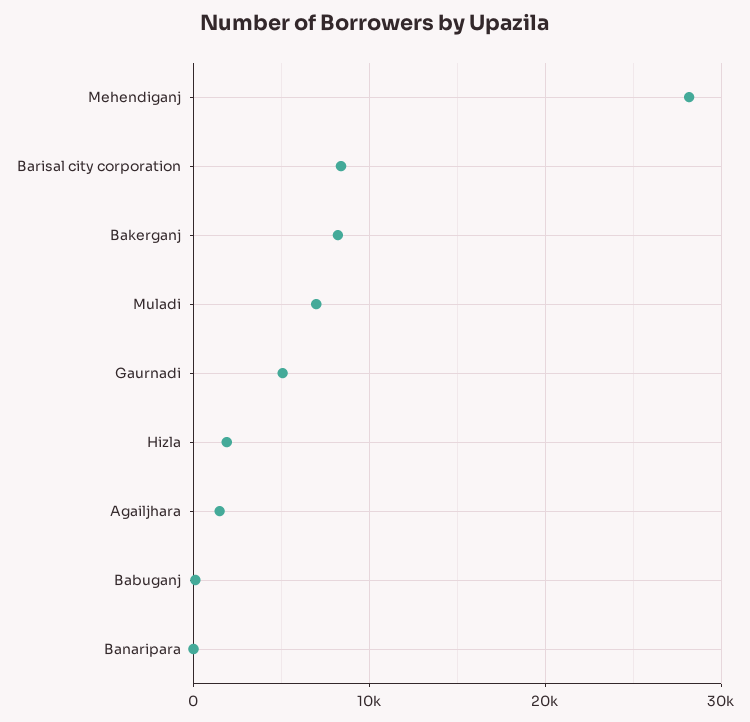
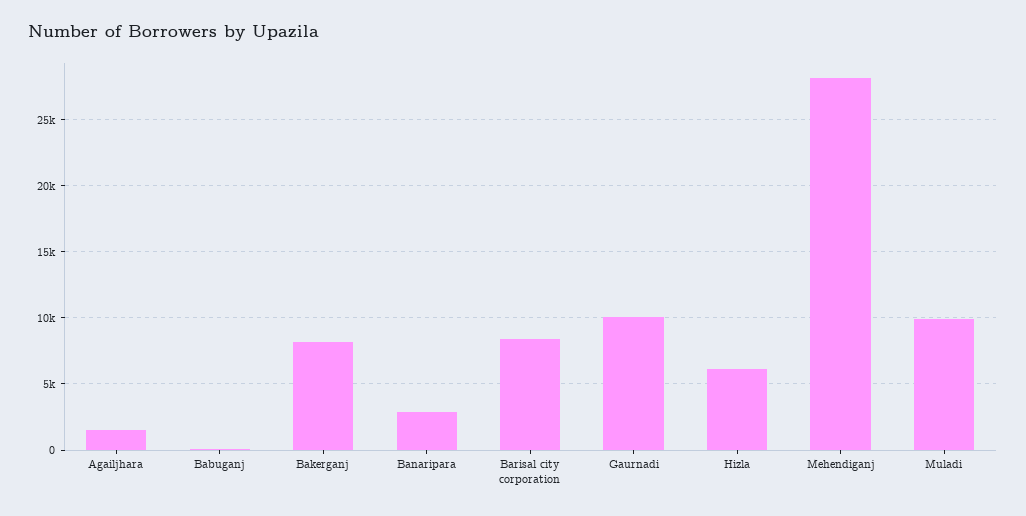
  {
    "Mehendiganj": 28000,
    "Barisal city corporation": 8500,
    "Bakerganj": 8000,
-   "Muladi": 7000,
+   "Muladi": 10000,
-   "Gaurnadi": 5000,
+   "Gaurnadi": 10000,
-   "Hizla": 2000,
+   "Hizla": 6000,
    "Agailjhara": 1500,
    "Babuganj": 0,
-   "Banaripara": 0
+   "Banaripara": 3000
  }

